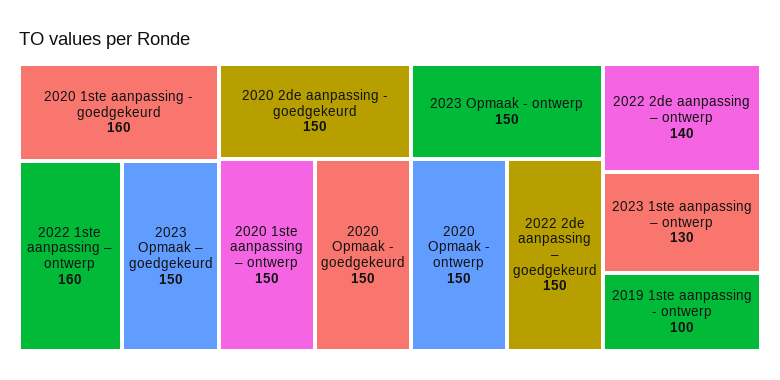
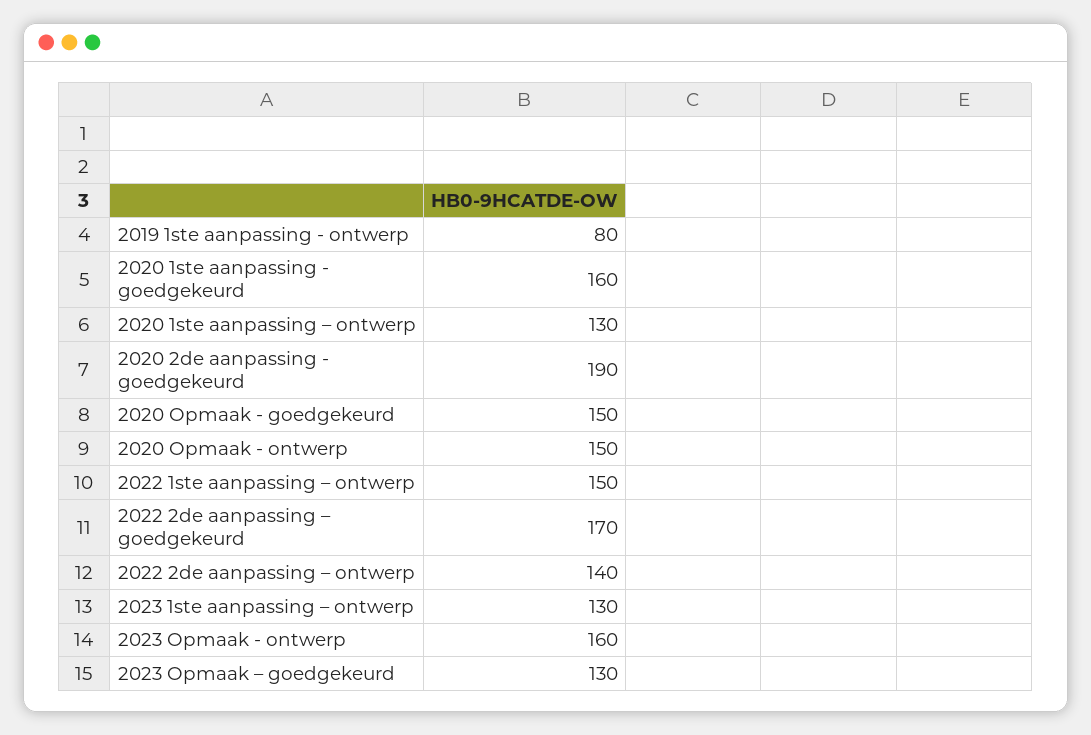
  {
    "2020 1ste aanpassing - goedgekeurd": 160,
-   "2022 1ste aanpassing – ontwerp": 160,
+   "2022 1ste aanpassing – ontwerp": 150,
-   "2023 Opmaak – goedgekeurd": 150,
+   "2023 Opmaak – goedgekeurd": 130,
-   "2020 2de aanpassing - goedgekeurd": 150,
+   "2020 2de aanpassing - goedgekeurd": 190,
-   "2020 1ste aanpassing – ontwerp": 150,
+   "2020 1ste aanpassing – ontwerp": 130,
    "2020 Opmaak - goedgekeurd": 150,
-   "2023 Opmaak - ontwerp": 150,
+   "2023 Opmaak - ontwerp": 160,
    "2020 Opmaak - ontwerp": 150,
-   "2022 2de aanpassing – goedgekeurd": 150,
+   "2022 2de aanpassing – goedgekeurd": 170,
    "2022 2de aanpassing – ontwerp": 140,
    "2023 1ste aanpassing – ontwerp": 130,
-   "2019 1ste aanpassing - ontwerp": 100
+   "2019 1ste aanpassing - ontwerp": 80
  }

